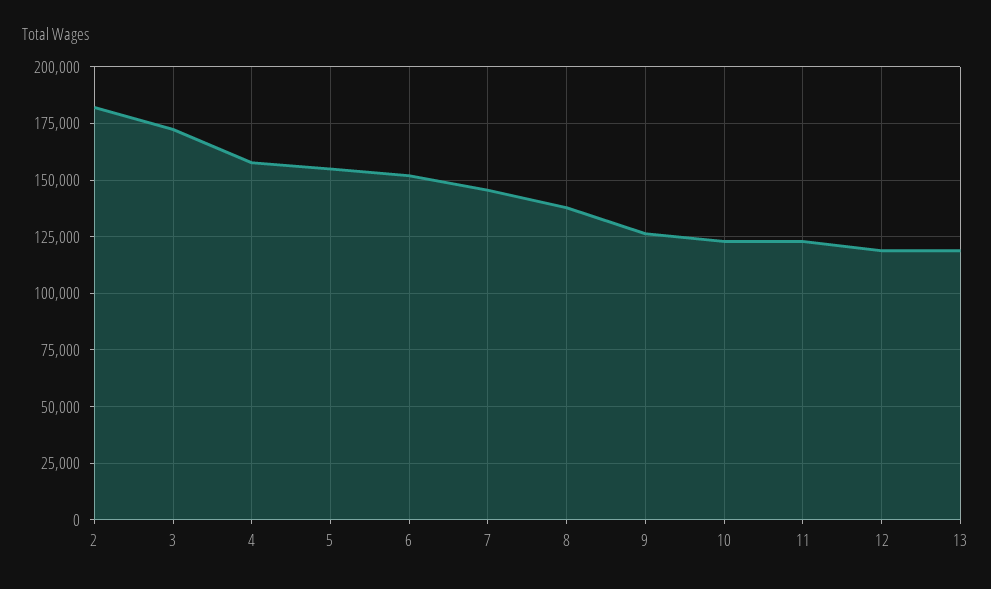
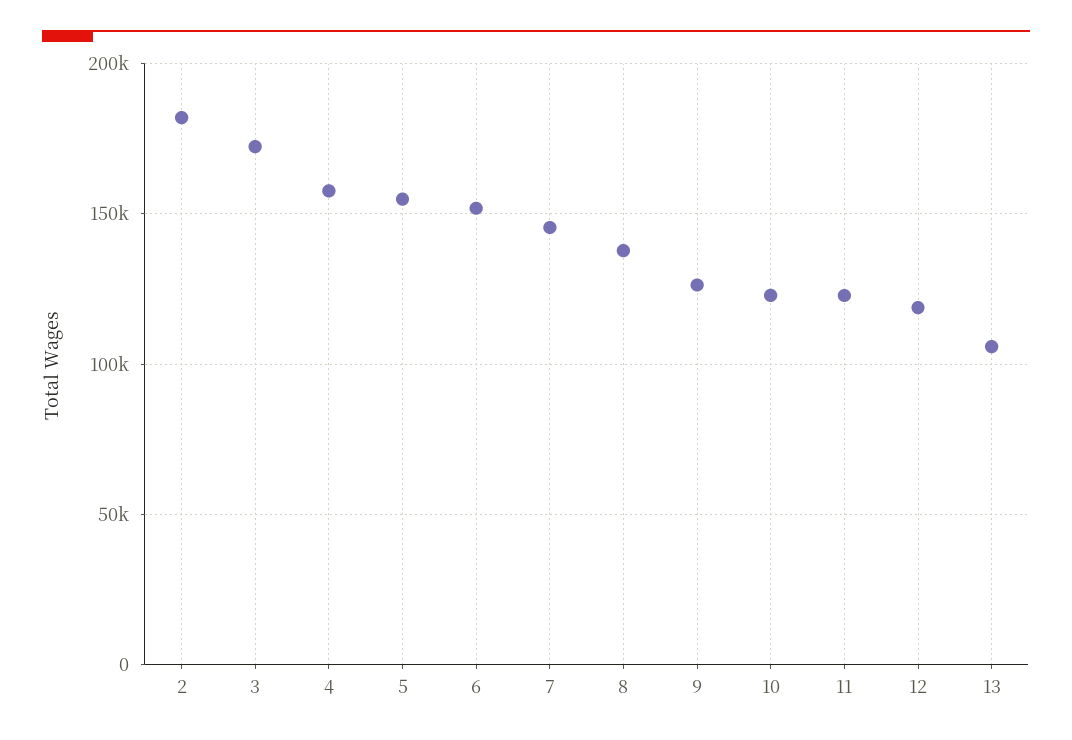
  {
    "2": 180000,
    "3": 170000,
    "4": 160000,
    "5": 155000,
    "6": 150000,
    "7": 145000,
    "8": 140000,
    "9": 125000,
    "10": 125000,
    "11": 125000,
    "12": 120000,
-   "13": 120000
+   "13": 105000
  }

